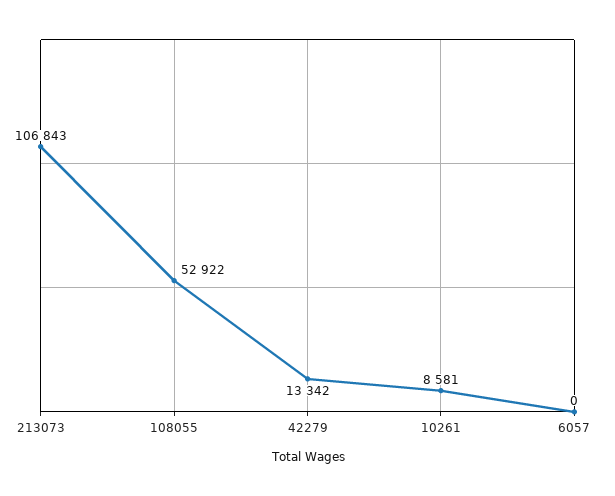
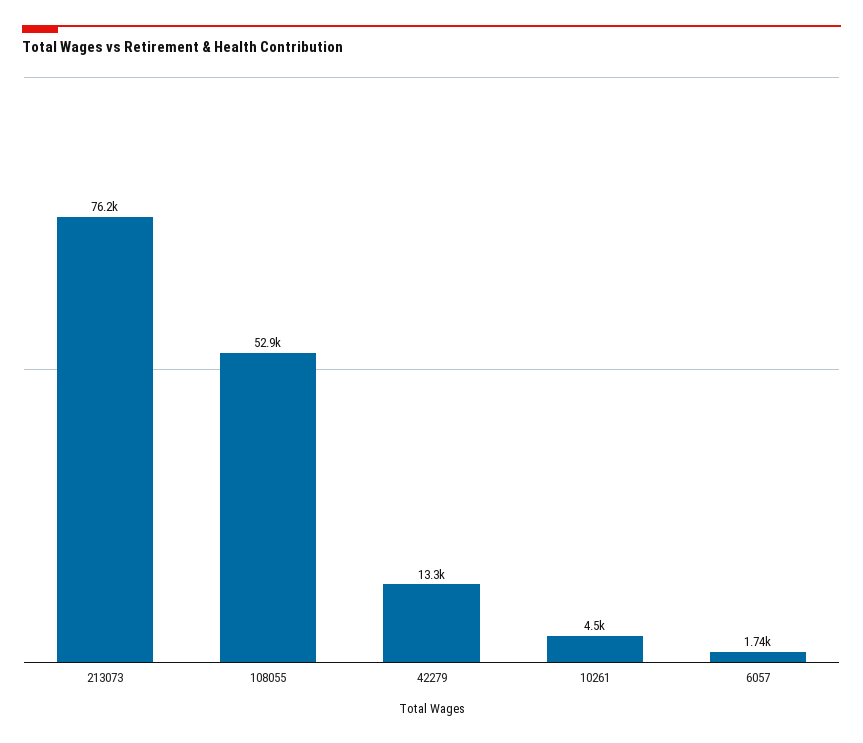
  {
-   "213073": 106843,
+   "213073": 76200,
    "108055": 52922,
    "42279": 13342,
-   "10261": 8581,
+   "10261": 4500,
-   "6057": 0
+   "6057": 1740
  }

